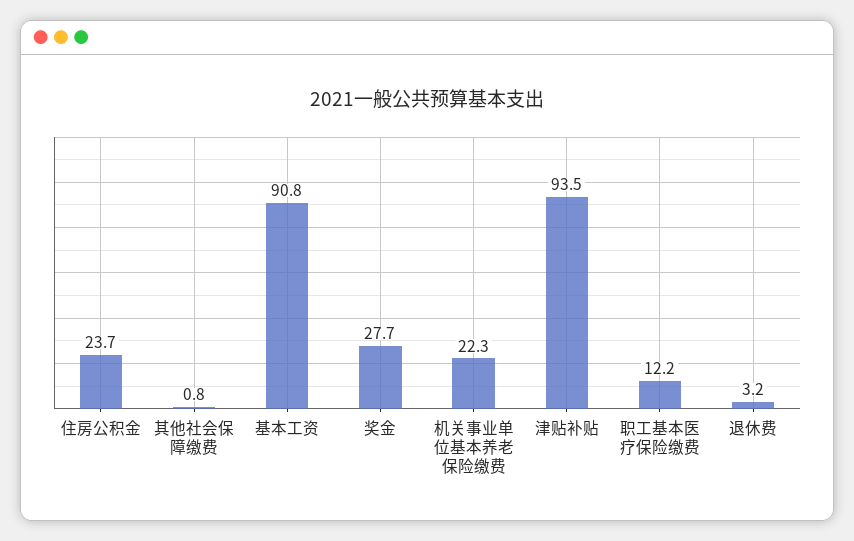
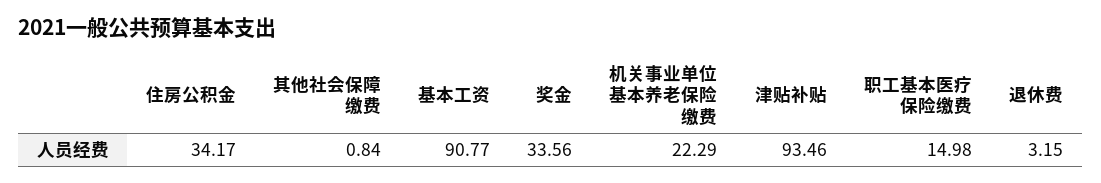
  {
-   "住房公积金": 23.7,
+   "住房公积金": 34.17,
    "其他社会保障缴费": 0.84,
    "基本工资": 90.77,
-   "奖金": 27.7,
+   "奖金": 33.56,
    "机关事业单位基本养老保险缴费": 22.29,
    "津贴补贴": 93.46,
-   "职工基本医疗保险缴费": 12.2,
+   "职工基本医疗保险缴费": 14.98,
    "退休费": 3.15
  }

